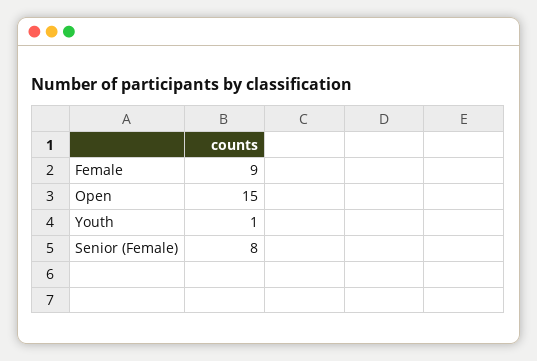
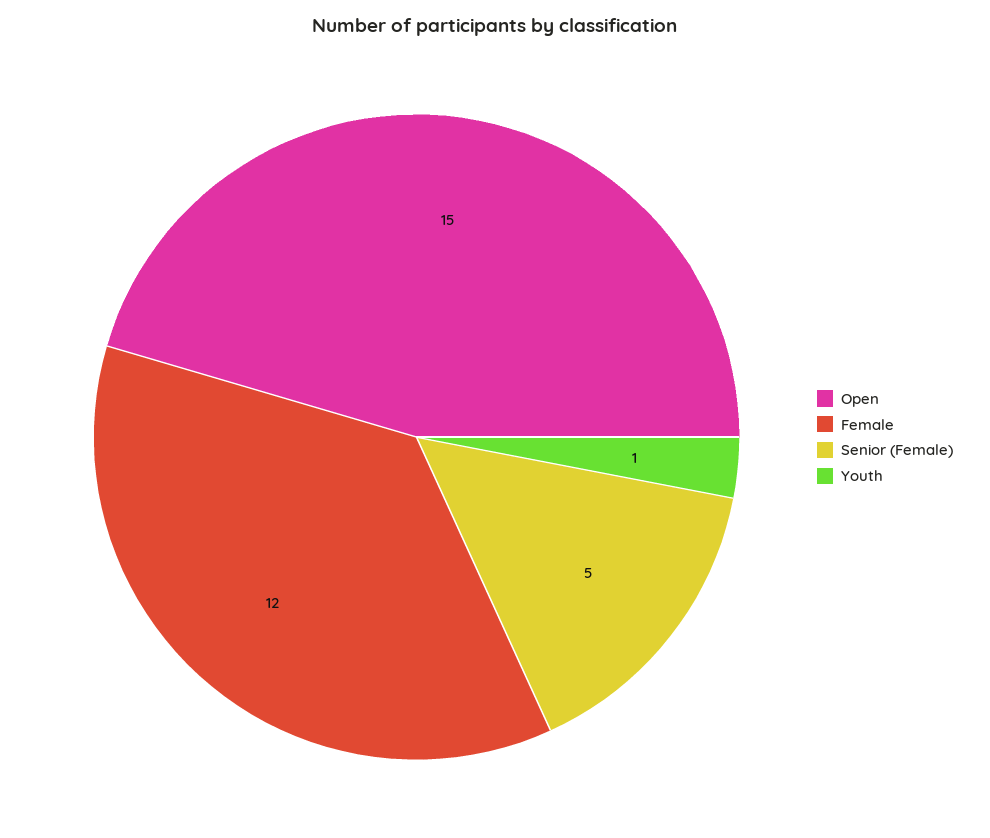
  {
-   "Female": 9,
+   "Female": 12,
    "Open": 15,
    "Youth": 1,
-   "Senior (Female)": 8
+   "Senior (Female)": 5
  }

